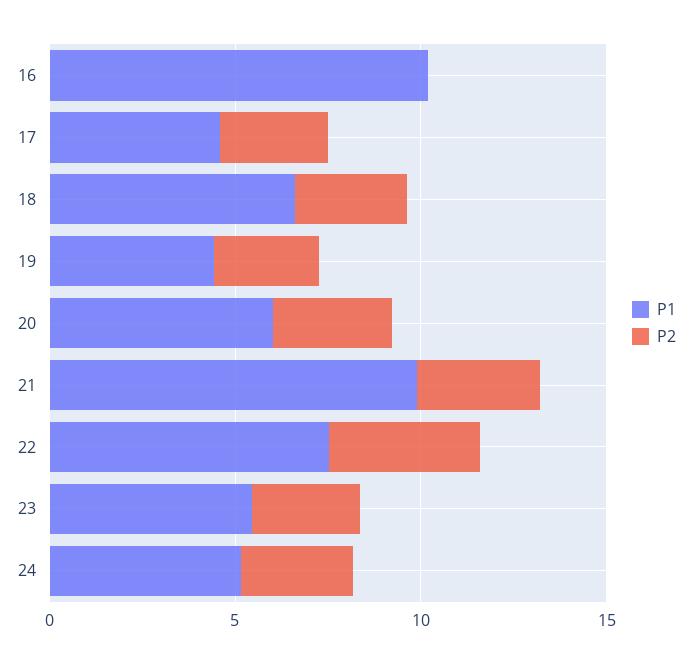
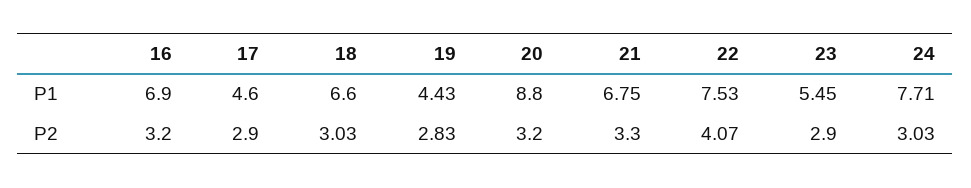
  {
    "P1": {
-     "16": 10,
+     "16": 6.9,
      "17": 4.6,
      "18": 6.6,
      "19": 4.43,
-     "20": 6,
+     "20": 8.8,
-     "21": 10,
+     "21": 6.75,
      "22": 7.53,
      "23": 5.45,
-     "24": 5
+     "24": 7.71
    },
    "P2": {
-     "16": 0,
+     "16": 3.2,
      "17": 2.9,
      "18": 3.03,
      "19": 2.83,
      "20": 3.2,
      "21": 3.3,
      "22": 4.07,
      "23": 2.9,
      "24": 3.03
    }
  }

